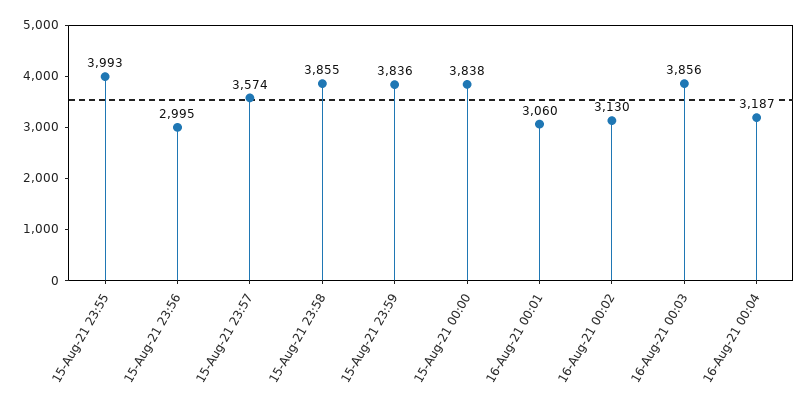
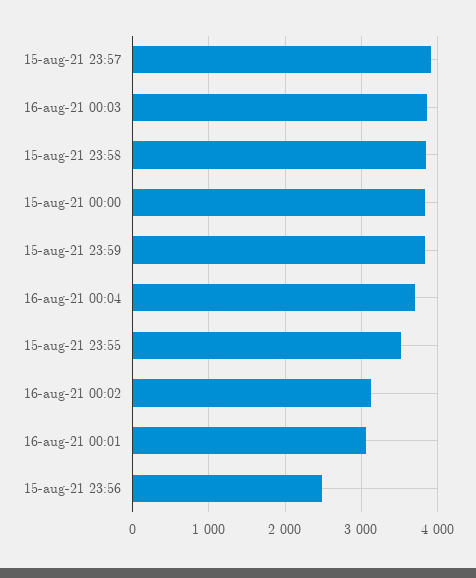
  {
-   "15-Aug-21 23:55": 3993,
+   "15-Aug-21 23:55": 3500,
-   "15-Aug-21 23:56": 2995,
+   "15-Aug-21 23:56": 2500,
-   "15-Aug-21 23:57": 3574,
+   "15-Aug-21 23:57": 3900,
    "15-Aug-21 23:58": 3855,
    "15-Aug-21 23:59": 3836,
    "15-Aug-21 00:00": 3838,
    "16-Aug-21 00:01": 3060,
    "16-Aug-21 00:02": 3130,
    "16-Aug-21 00:03": 3856,
-   "16-Aug-21 00:04": 3187
+   "16-Aug-21 00:04": 3700
  }

